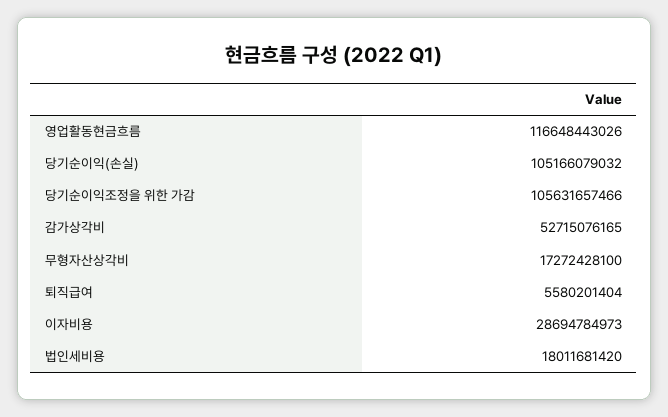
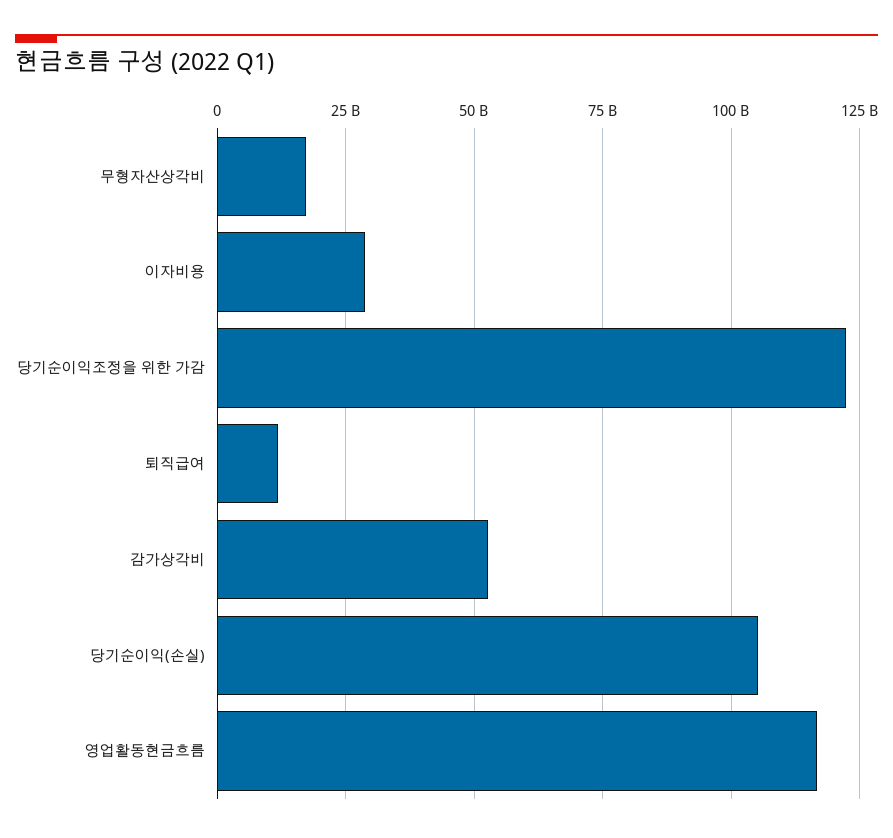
  {
    "영업활동현금흐름": 116648443026,
    "당기순이익(손실)": 105166079032,
-   "당기순이익조정을 위한 가감": 105631657466,
+   "당기순이익조정을 위한 가감": 122500000000,
    "감가상각비": 52715076165,
    "무형자산상각비": 17272428100,
-   "퇴직급여": 5580201404,
+   "퇴직급여": 12500000000,
-   "이자비용": 28694784973,
+   "이자비용": 28694784973
-   "법인세비용": 18011681420
  }

